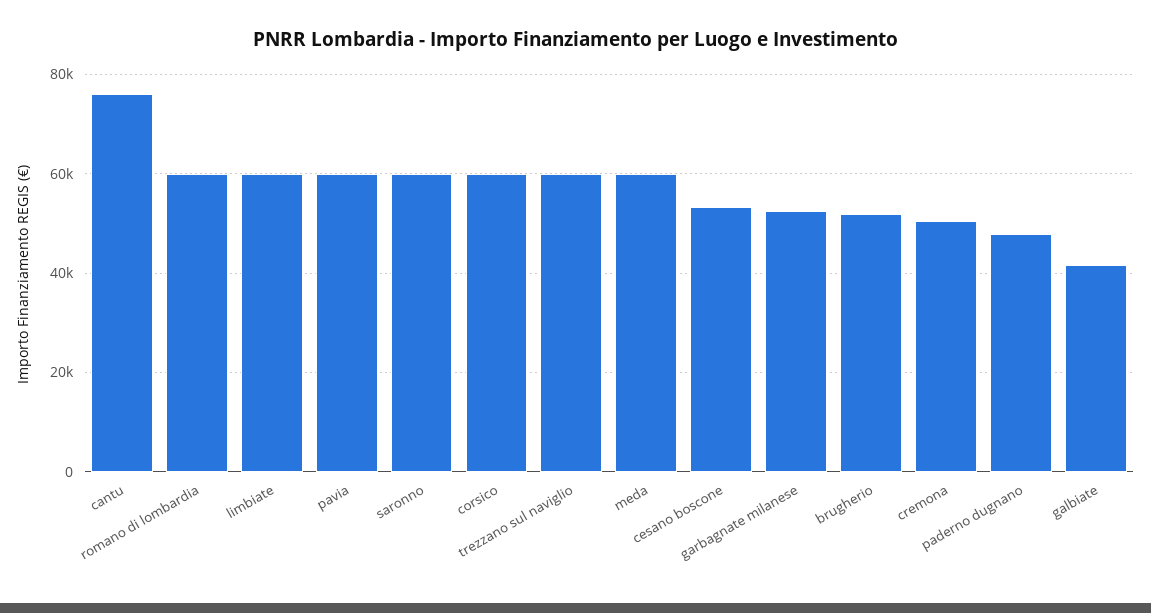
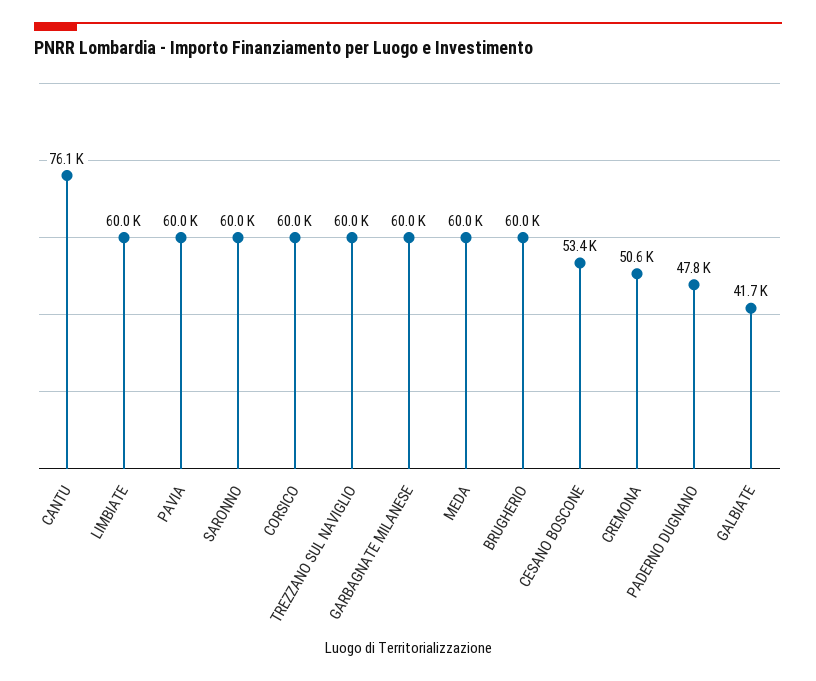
  {
    "cantu": 76100,
-   "romano di lombardia": 60000,
    "limbiate": 60000,
    "pavia": 60000,
    "saronno": 60000,
    "corsico": 60000,
    "trezzano sul naviglio": 60000,
    "meda": 60000,
    "cesano boscone": 53400,
-   "garbagnate milanese": 52000,
+   "garbagnate milanese": 60000,
-   "brugherio": 52000,
+   "brugherio": 60000,
    "cremona": 50600,
    "paderno dugnano": 47800,
    "galbiate": 41700
  }

